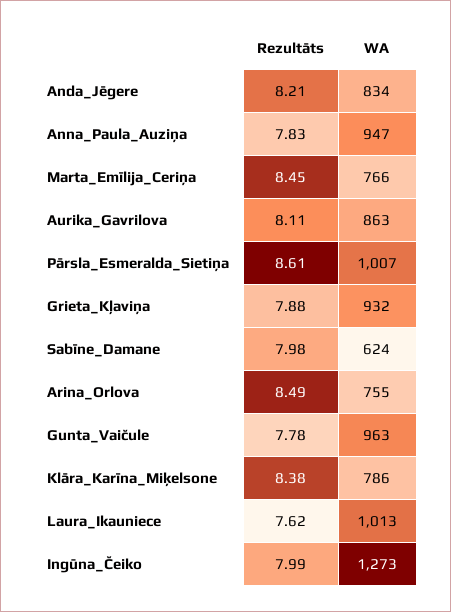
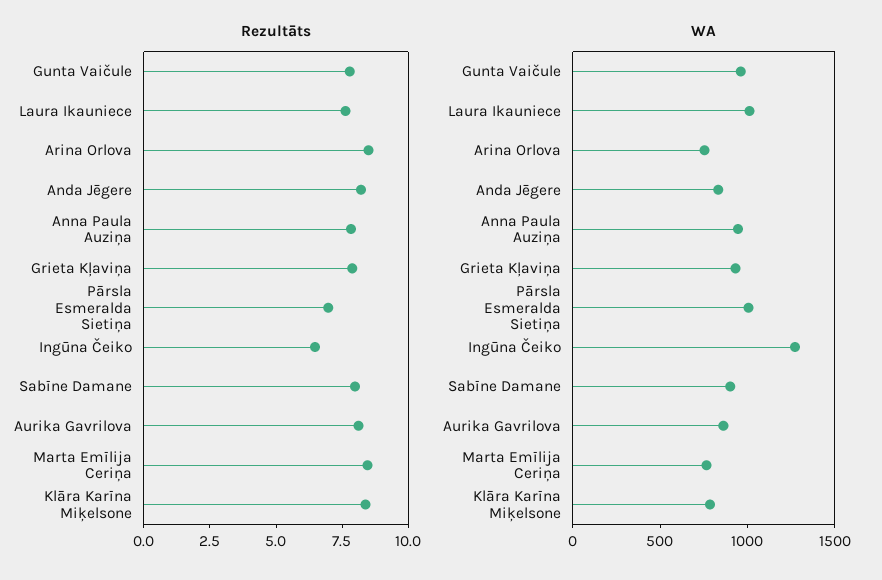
  {
    "Rezultāts": {
      "Anda_Jēgere": 8.21,
      "Anna_Paula_Auziņa": 7.83,
      "Marta_Emīlija_Ceriņa": 8.45,
      "Aurika_Gavrilova": 8.11,
-     "Pārsla_Esmeralda_Sietiņa": 8.61,
+     "Pārsla_Esmeralda_Sietiņa": 7,
      "Grieta_Kļaviņa": 7.88,
      "Sabīne_Damane": 7.98,
      "Arina_Orlova": 8.49,
      "Gunta_Vaičule": 7.78,
      "Klāra_Karīna_Miķelsone": 8.38,
      "Laura_Ikauniece": 7.62,
-     "Ingūna_Čeiko": 7.99
+     "Ingūna_Čeiko": 6.5
    },
    "WA": {
      "Anda_Jēgere": 834,
      "Anna_Paula_Auziņa": 947,
      "Marta_Emīlija_Ceriņa": 766,
      "Aurika_Gavrilova": 863,
      "Pārsla_Esmeralda_Sietiņa": 1007,
      "Grieta_Kļaviņa": 932,
-     "Sabīne_Damane": 624,
+     "Sabīne_Damane": 900,
      "Arina_Orlova": 755,
      "Gunta_Vaičule": 963,
      "Klāra_Karīna_Miķelsone": 786,
      "Laura_Ikauniece": 1013,
      "Ingūna_Čeiko": 1273
    }
  }

